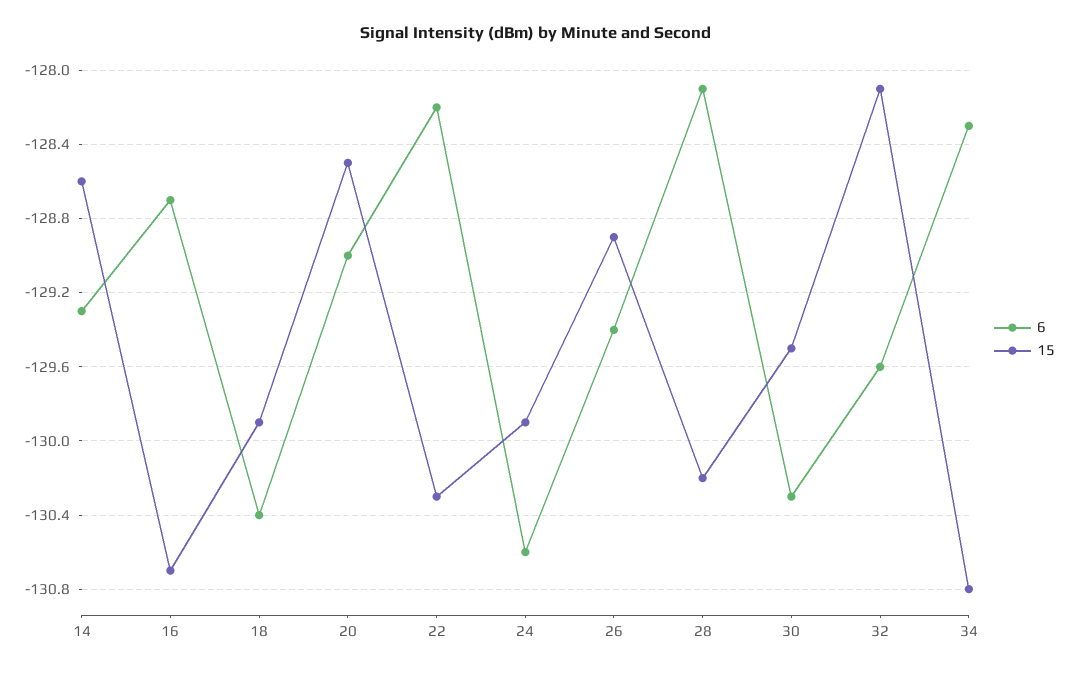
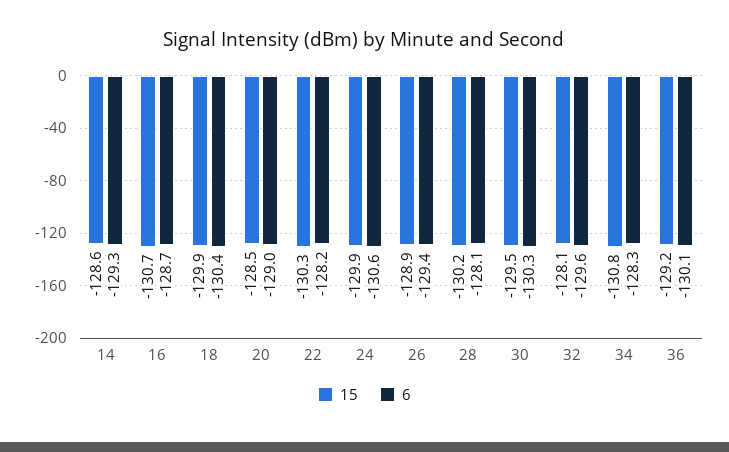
  {
    "6": {
      "14": -129.3,
      "16": -128.7,
      "18": -130.4,
      "20": -129,
      "22": -128.2,
      "24": -130.6,
      "26": -129.4,
      "28": -128.1,
      "30": -130.3,
      "32": -129.6,
-     "34": -128.3
+     "34": -128.3,
+     "36": -130.1
    },
    "15": {
      "14": -128.6,
      "16": -130.7,
      "18": -129.9,
      "20": -128.5,
      "22": -130.3,
      "24": -129.9,
      "26": -128.9,
      "28": -130.2,
      "30": -129.5,
      "32": -128.1,
-     "34": -130.8
+     "34": -130.8,
+     "36": -129.2
    }
  }

